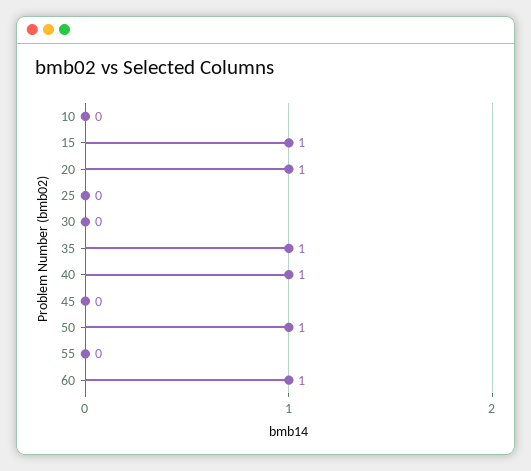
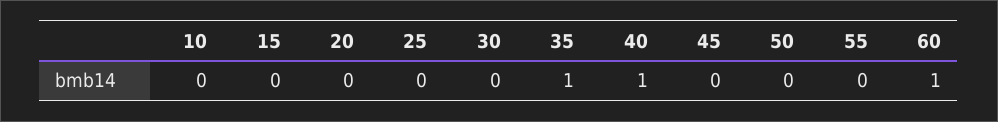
  {
    "10": 0,
-   "15": 1,
+   "15": 0,
-   "20": 1,
+   "20": 0,
    "25": 0,
    "30": 0,
    "35": 1,
    "40": 1,
    "45": 0,
-   "50": 1,
+   "50": 0,
    "55": 0,
    "60": 1
  }

